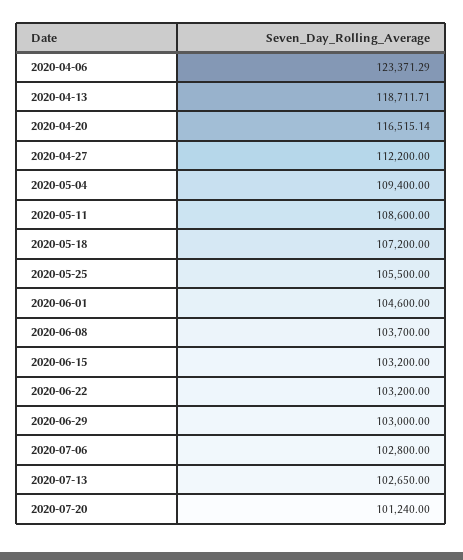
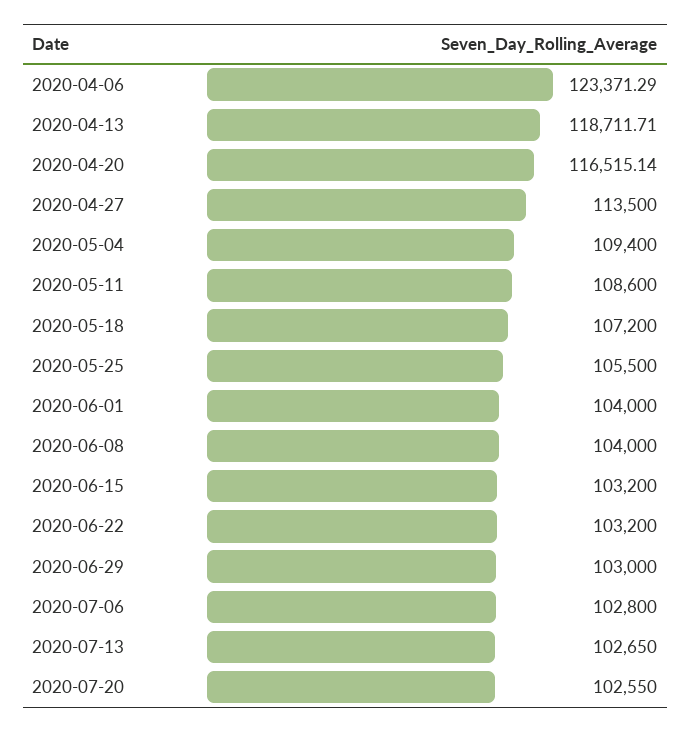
  {
    "2020-04-06": 123371.29,
    "2020-04-13": 118711.71,
    "2020-04-20": 116515.14,
-   "2020-04-27": 112200,
+   "2020-04-27": 113500,
    "2020-05-04": 109400,
    "2020-05-11": 108600,
    "2020-05-18": 107200,
    "2020-05-25": 105500,
-   "2020-06-01": 104600,
+   "2020-06-01": 104000,
-   "2020-06-08": 103700,
+   "2020-06-08": 104000,
    "2020-06-15": 103200,
    "2020-06-22": 103200,
    "2020-06-29": 103000,
    "2020-07-06": 102800,
    "2020-07-13": 102650,
-   "2020-07-20": 101240
+   "2020-07-20": 102550
  }

